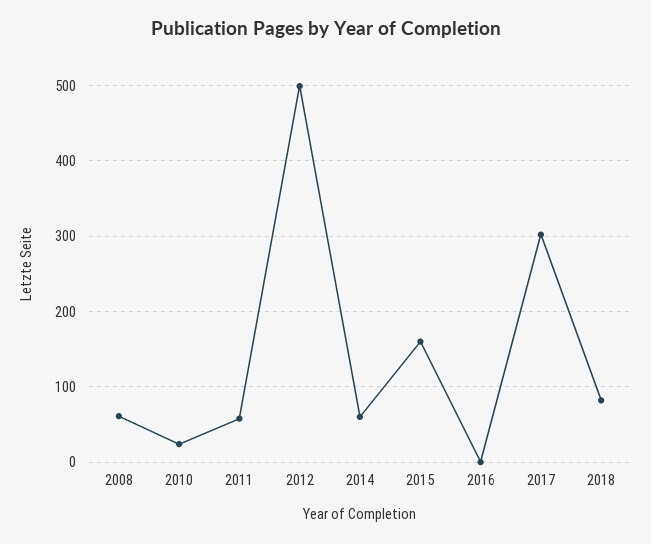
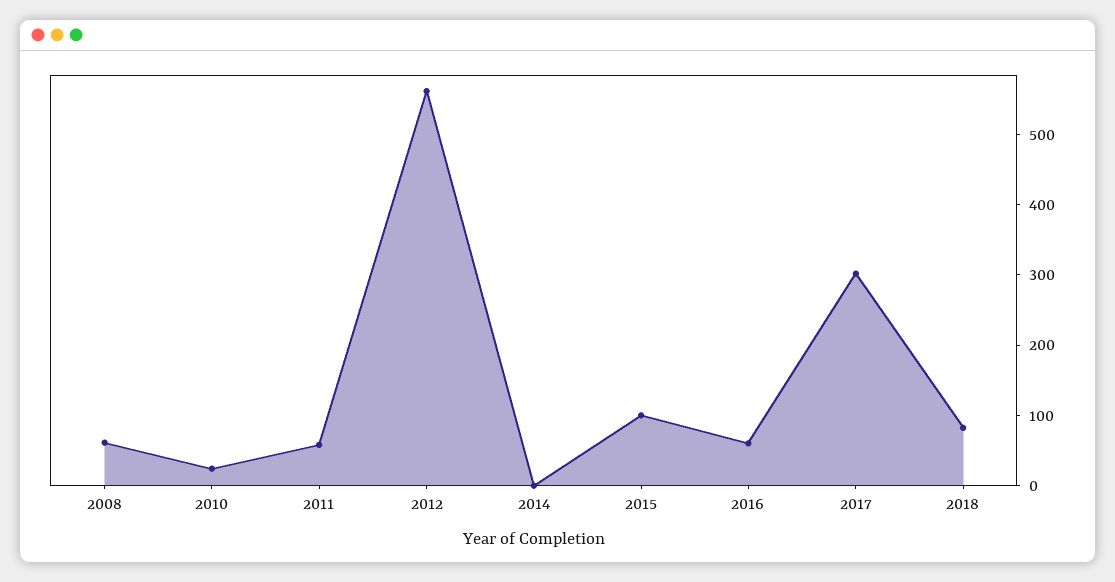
  {
    "2008": 60,
    "2010": 20,
    "2011": 60,
-   "2012": 500,
+   "2012": 560,
-   "2014": 60,
+   "2014": 0,
-   "2015": 160,
+   "2015": 100,
-   "2016": 0,
+   "2016": 60,
    "2017": 300,
    "2018": 80
  }

